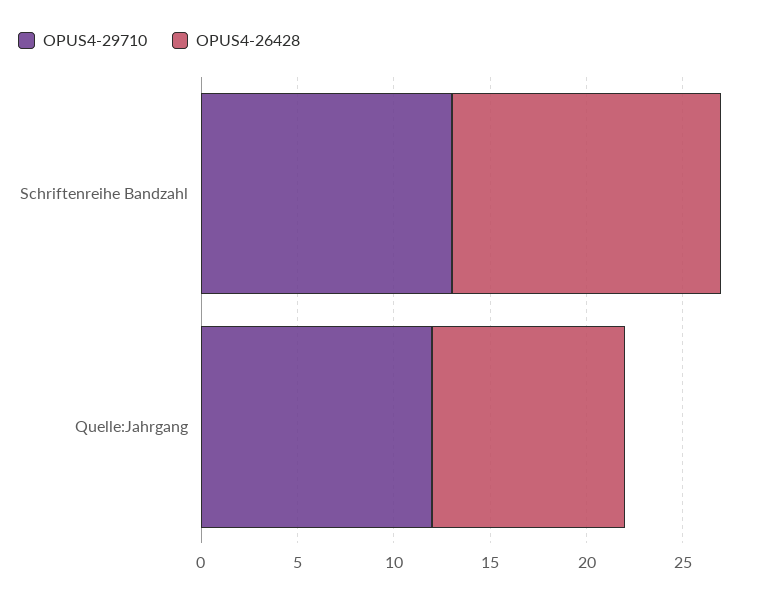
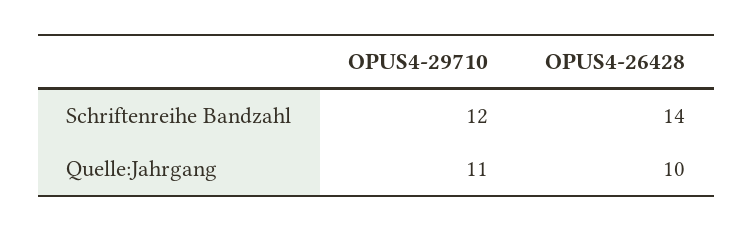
  {
    "OPUS4-29710": {
-     "Schriftenreihe Bandzahl": 13,
+     "Schriftenreihe Bandzahl": 12,
-     "Quelle:Jahrgang": 12
+     "Quelle:Jahrgang": 11
    },
    "OPUS4-26428": {
      "Schriftenreihe Bandzahl": 14,
      "Quelle:Jahrgang": 10
    }
  }

